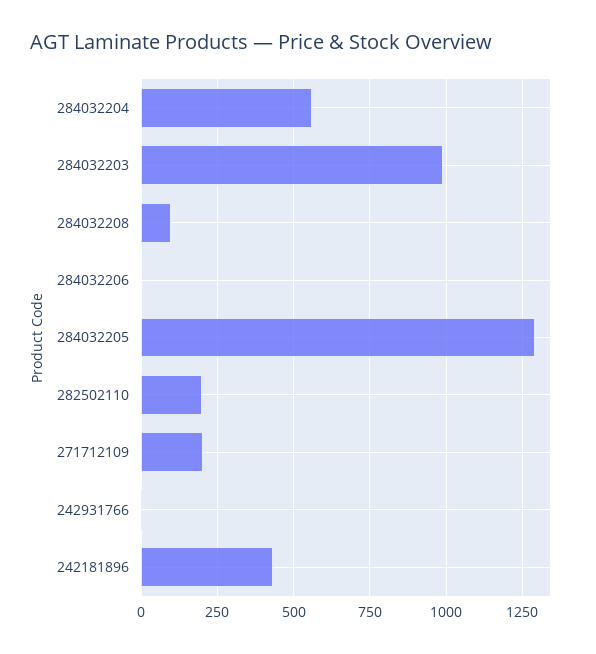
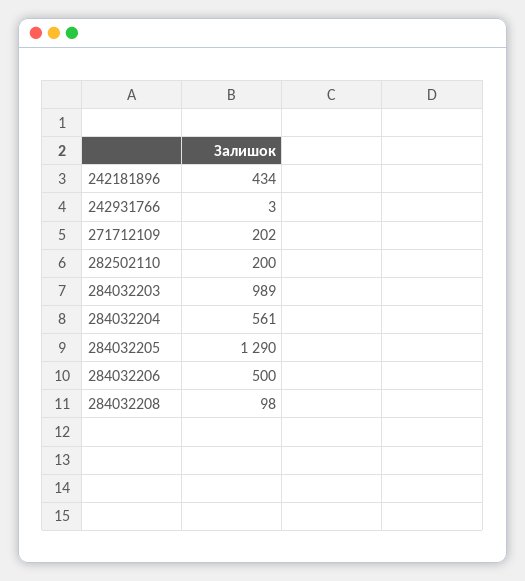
  {
    "284032204": 561,
    "284032203": 989,
    "284032208": 98,
-   "284032206": 0,
+   "284032206": 500,
    "284032205": 1290,
    "282502110": 200,
    "271712109": 202,
    "242931766": 3,
    "242181896": 434
  }

